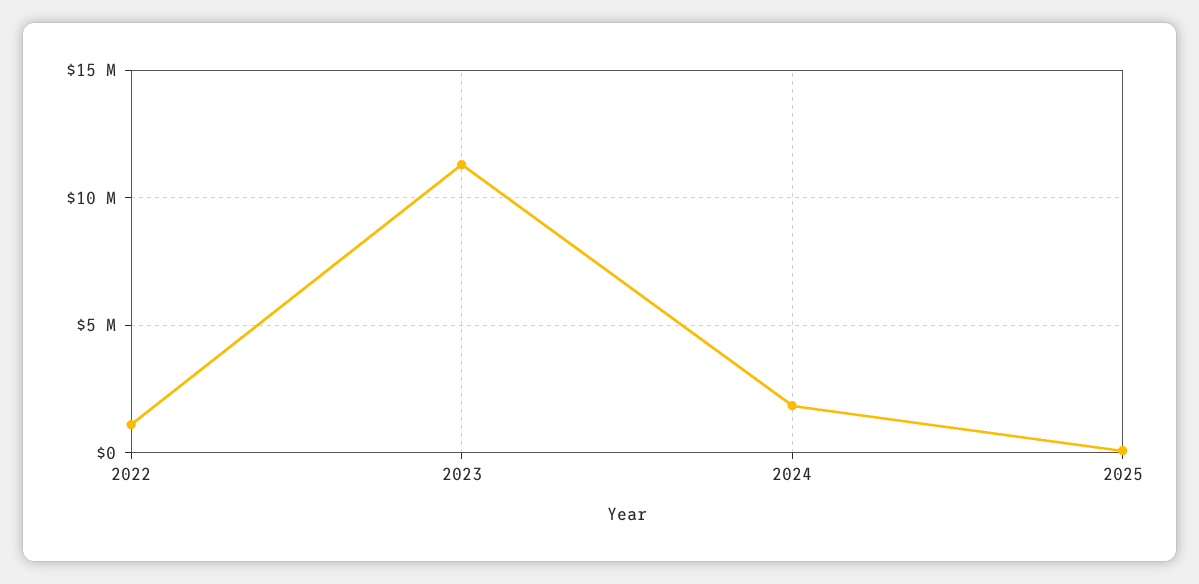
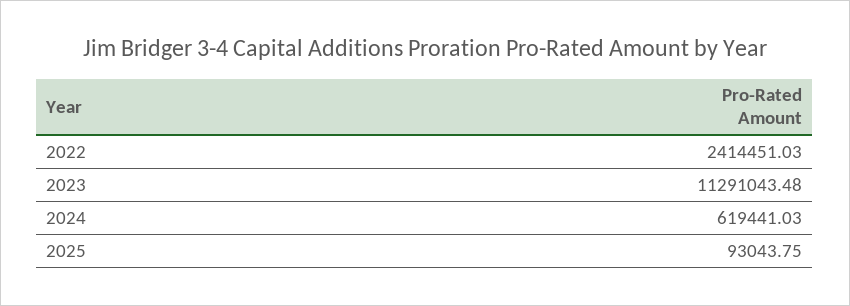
  {
-   "2022": 1000000,
+   "2022": 2414451.03,
    "2023": 11291043.48,
-   "2024": 2000000,
+   "2024": 619441.03,
    "2025": 93043.75
  }

